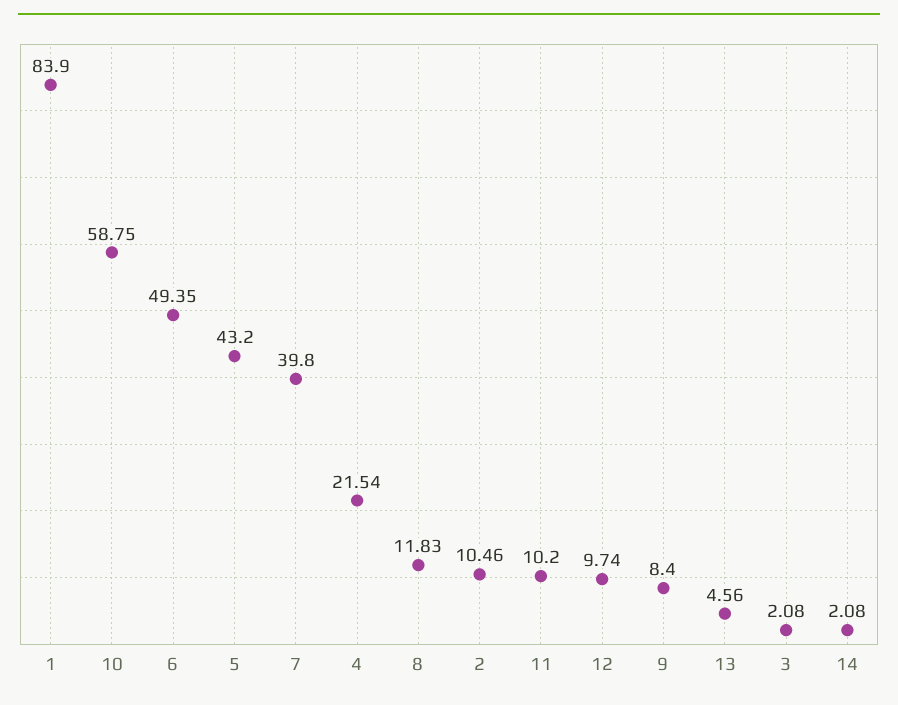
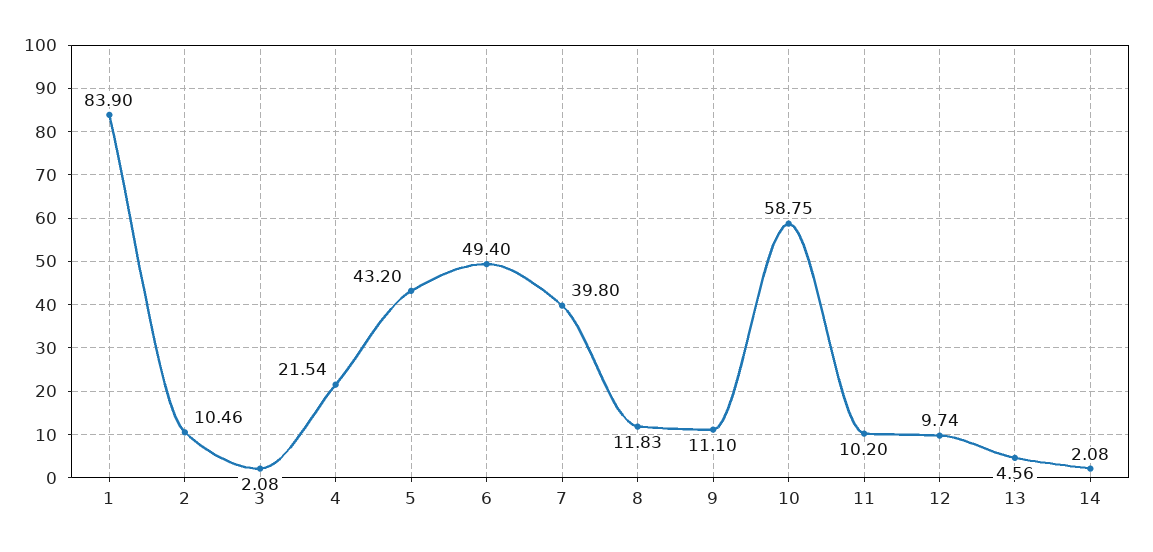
  {
    "1": 83.9,
    "10": 58.75,
-   "6": 49.35,
+   "6": 49.4,
    "5": 43.2,
    "7": 39.8,
    "4": 21.54,
    "8": 11.83,
    "2": 10.46,
    "11": 10.2,
    "12": 9.74,
-   "9": 8.4,
+   "9": 11.1,
    "13": 4.56,
    "3": 2.08,
    "14": 2.08
  }

